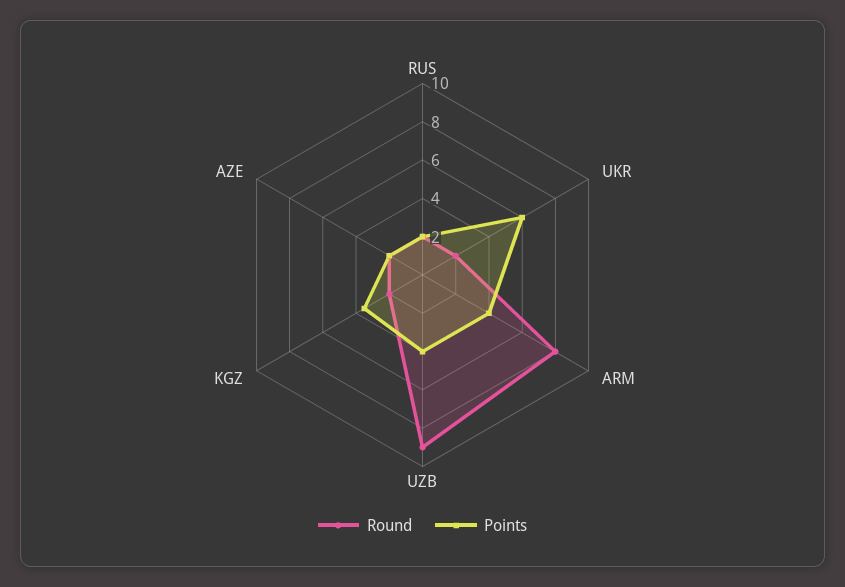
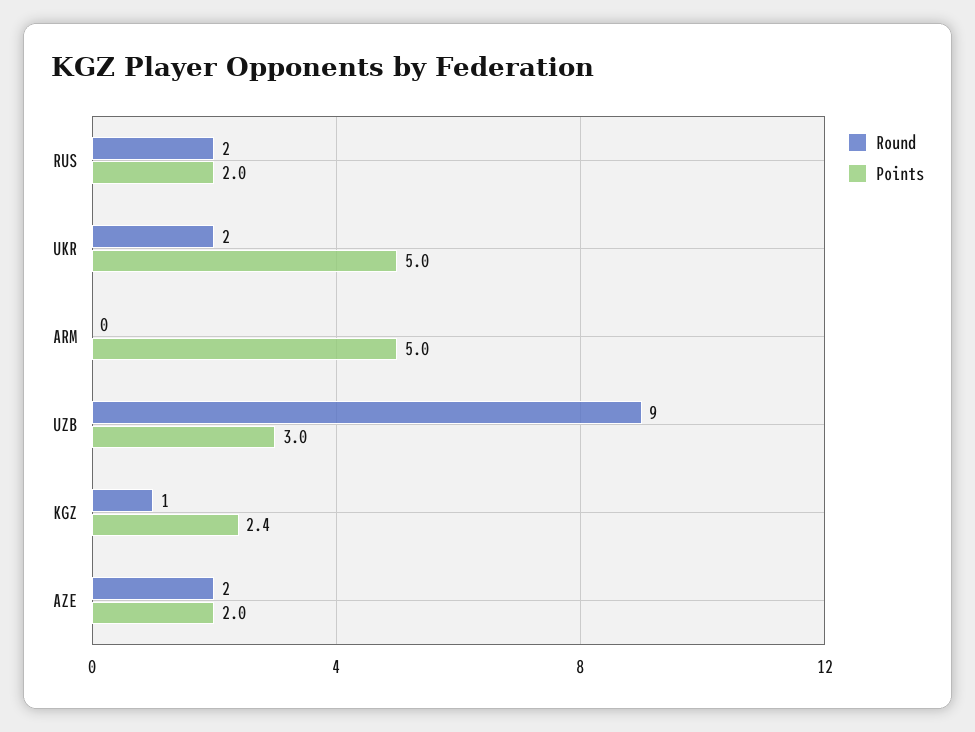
  {
    "Round": {
      "RUS": 2,
      "UKR": 2,
-     "ARM": 8,
+     "ARM": 0,
      "UZB": 9,
-     "KGZ": 2,
+     "KGZ": 1,
      "AZE": 2
    },
    "Points": {
      "RUS": 2,
-     "UKR": 6,
+     "UKR": 5,
-     "ARM": 4,
+     "ARM": 5,
-     "UZB": 4,
+     "UZB": 3,
-     "KGZ": 3.5,
+     "KGZ": 2.4,
      "AZE": 2
    }
  }

